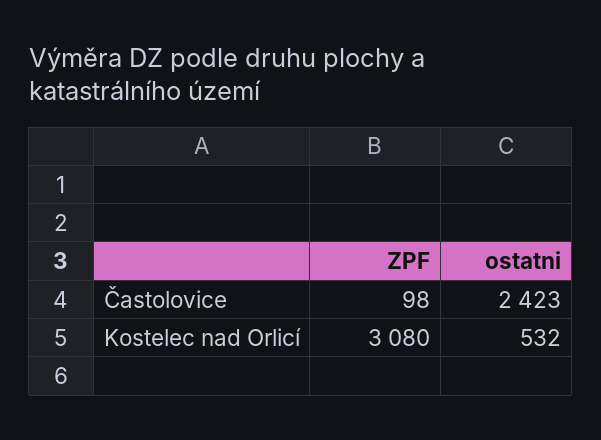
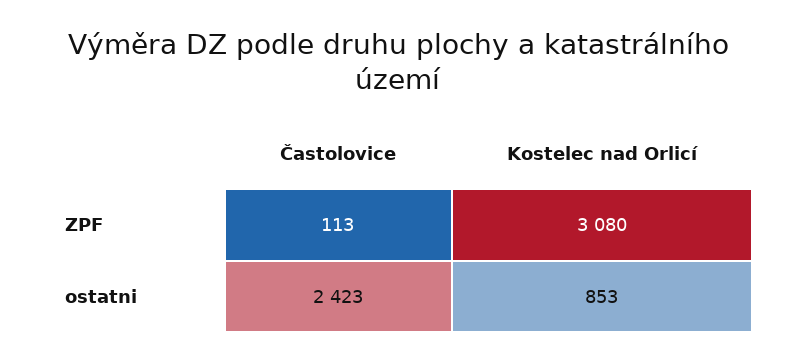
  {
    "ZPF": {
-     "Častolovice": 98,
+     "Častolovice": 113,
      "Kostelec nad Orlicí": 3080
    },
    "ostatni": {
      "Častolovice": 2423,
-     "Kostelec nad Orlicí": 532
+     "Kostelec nad Orlicí": 853
    }
  }

